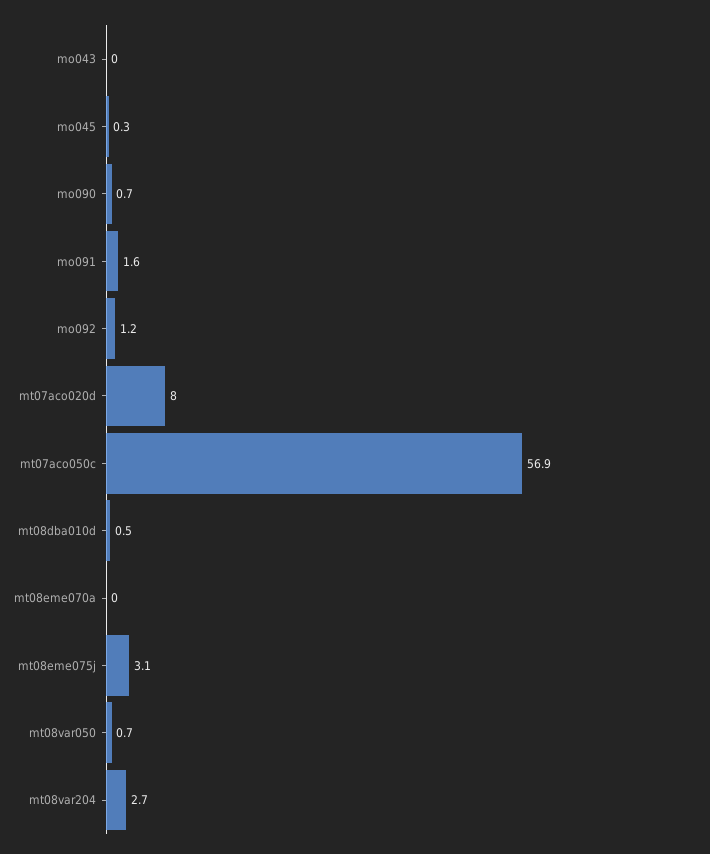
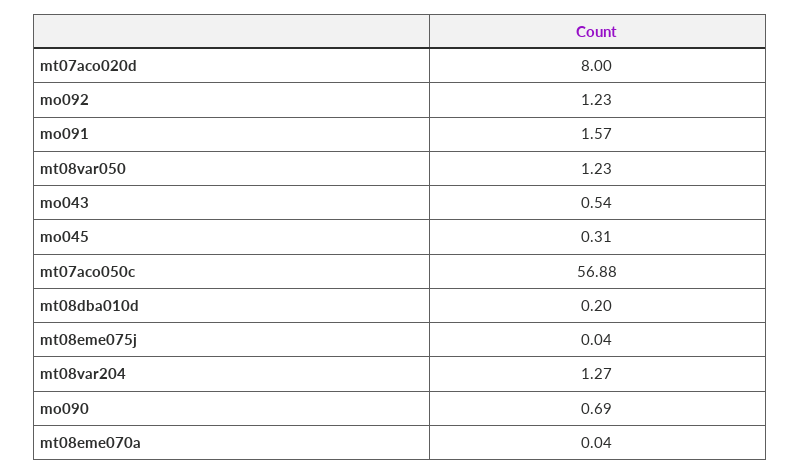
  {
-   "mo043": 0,
+   "mo043": 0.54,
    "mo045": 0.31,
    "mo090": 0.69,
    "mo091": 1.57,
    "mo092": 1.23,
    "mt07aco020d": 8,
    "mt07aco050c": 56.88,
-   "mt08dba010d": 0.5,
+   "mt08dba010d": 0.2,
    "mt08eme070a": 0.04,
-   "mt08eme075j": 3.1,
+   "mt08eme075j": 0.04,
-   "mt08var050": 0.7,
+   "mt08var050": 1.23,
-   "mt08var204": 2.7
+   "mt08var204": 1.27
  }

